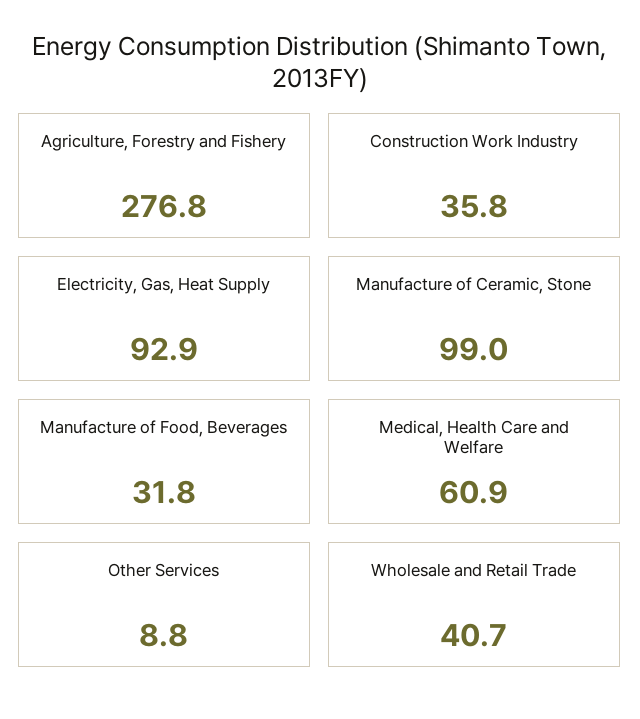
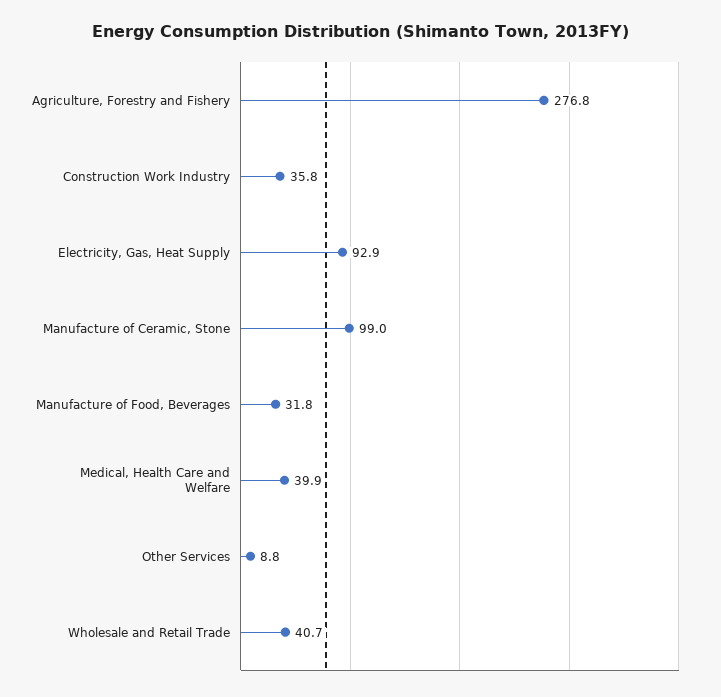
  {
    "Agriculture, Forestry and Fishery": 276.8,
    "Construction Work Industry": 35.8,
    "Electricity, Gas, Heat Supply": 92.9,
    "Manufacture of Ceramic, Stone": 99,
    "Manufacture of Food, Beverages": 31.8,
-   "Medical, Health Care and Welfare": 60.9,
+   "Medical, Health Care and Welfare": 39.9,
    "Other Services": 8.8,
    "Wholesale and Retail Trade": 40.7
  }

